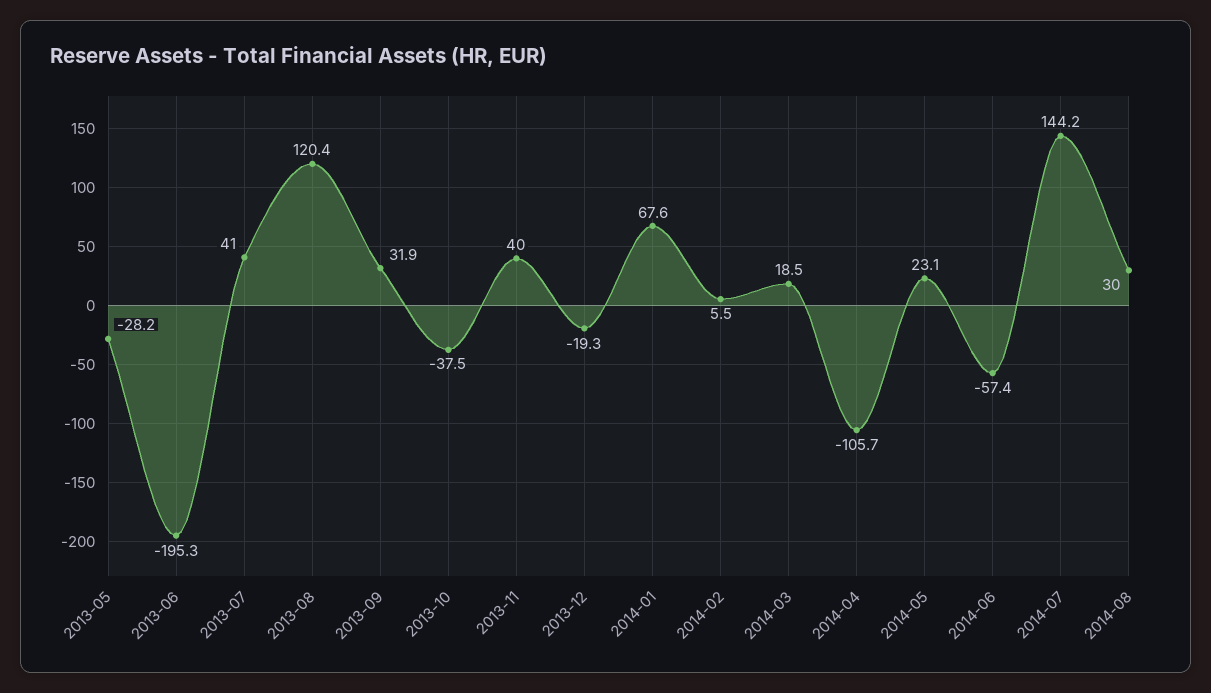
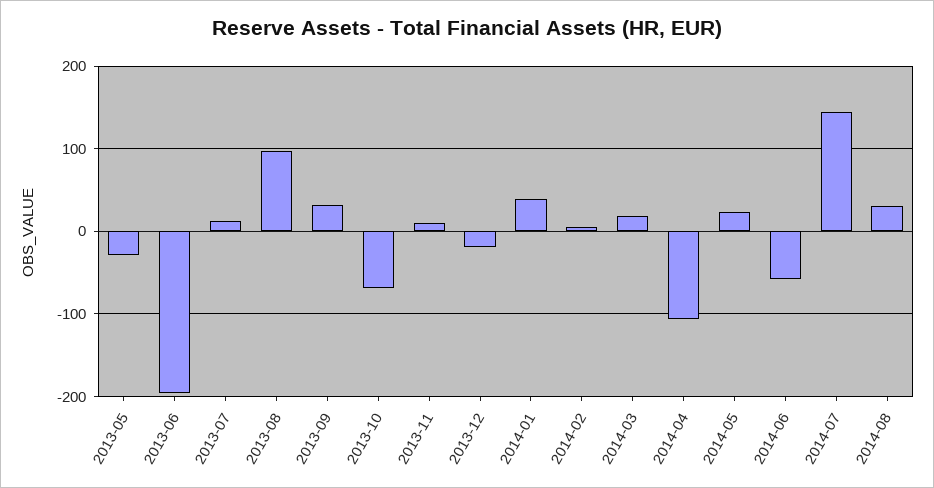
  {
    "2013-05": -28.2,
    "2013-06": -195.3,
-   "2013-07": 41,
+   "2013-07": 10,
-   "2013-08": 120.4,
+   "2013-08": 100,
    "2013-09": 31.9,
-   "2013-10": -37.5,
+   "2013-10": -70,
-   "2013-11": 40,
+   "2013-11": 10,
    "2013-12": -19.3,
-   "2014-01": 67.6,
+   "2014-01": 40,
    "2014-02": 5.5,
    "2014-03": 18.5,
    "2014-04": -105.7,
    "2014-05": 23.1,
    "2014-06": -57.4,
    "2014-07": 144.2,
    "2014-08": 30
  }

